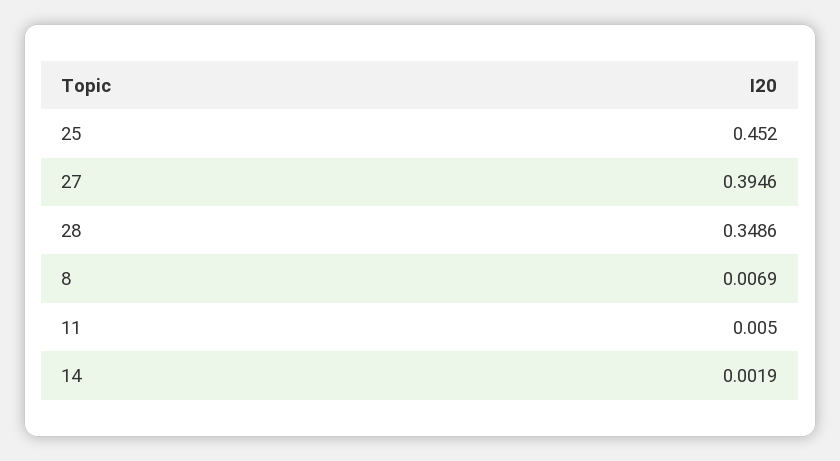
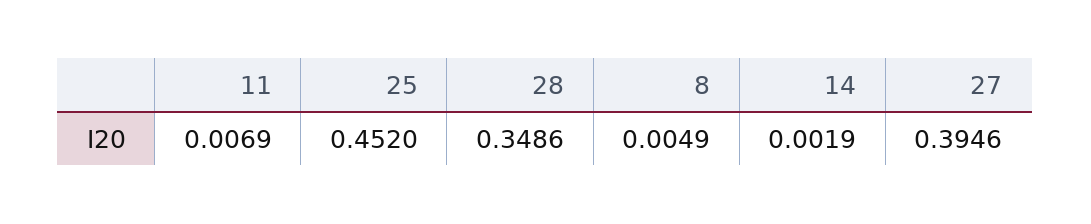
  {
    "25": 0.452,
    "27": 0.3946,
    "28": 0.3486,
-   "8": 0.0069,
+   "8": 0.0049,
-   "11": 0.005,
+   "11": 0.0069,
    "14": 0.0019
  }

